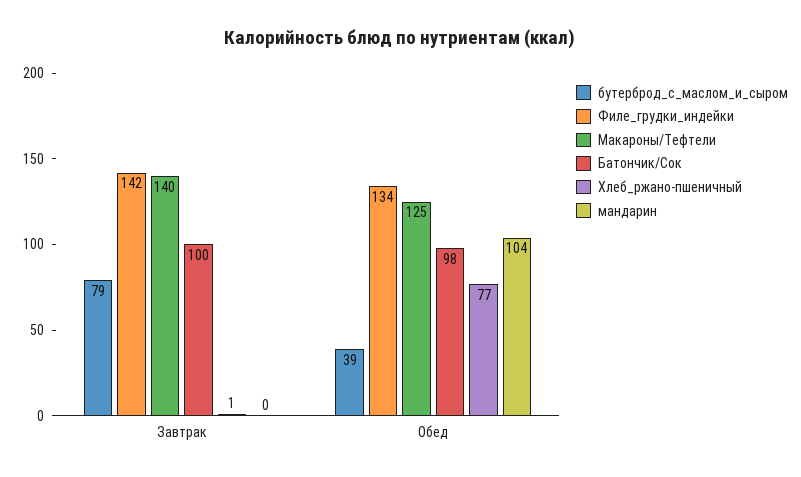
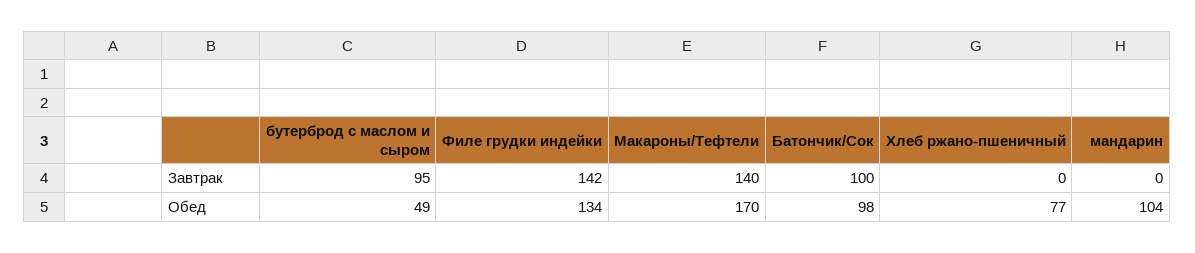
  {
    "бутерброд_с_маслом_и_сыром": {
-     "Завтрак": 79,
+     "Завтрак": 95,
-     "Обед": 39
+     "Обед": 49
    },
    "Филе_грудки_индейки": {
      "Завтрак": 142,
      "Обед": 134
    },
    "Макароны/Тефтели": {
      "Завтрак": 140,
-     "Обед": 125
+     "Обед": 170
    },
    "Батончик/Сок": {
      "Завтрак": 100,
      "Обед": 98
    },
    "Хлеб_ржано-пшеничный": {
-     "Завтрак": 1,
+     "Завтрак": 0,
      "Обед": 77
    },
    "мандарин": {
      "Завтрак": 0,
      "Обед": 104
    }
  }

